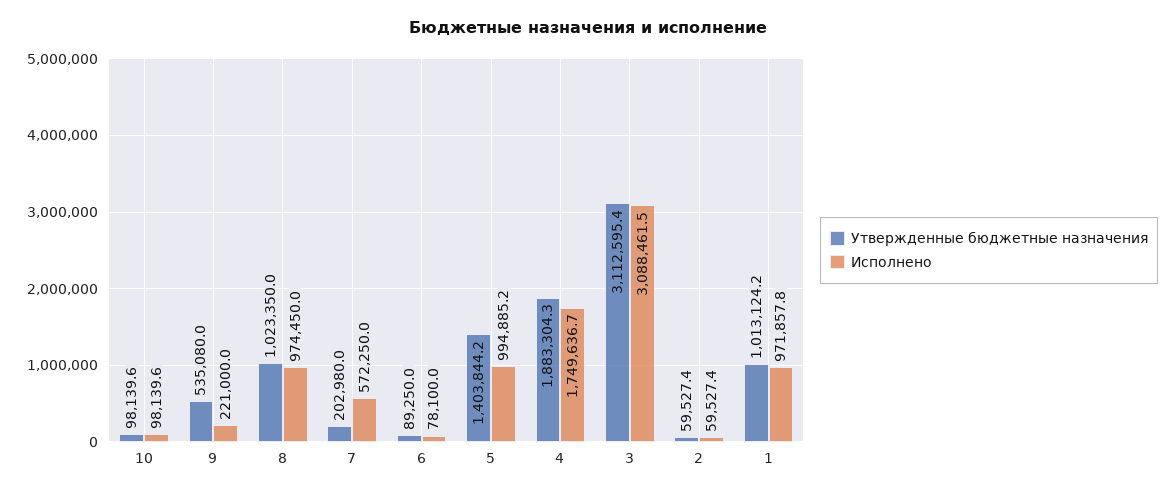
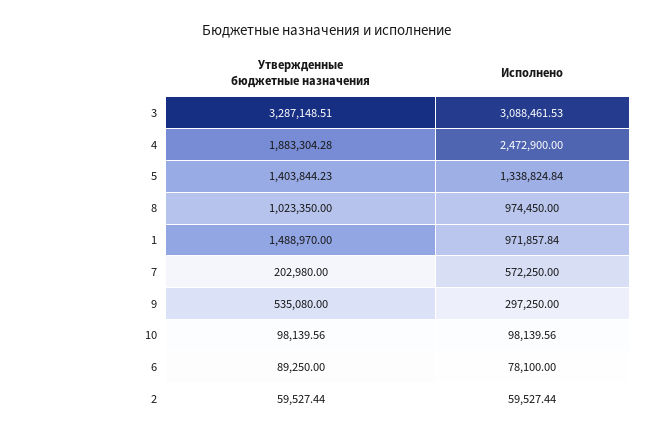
  {
    "Утвержденные бюджетные назначения": {
      "10": 98139.56,
      "9": 535080,
      "8": 1023350,
      "7": 202980,
      "6": 89250,
      "5": 1403844.23,
      "4": 1883304.28,
-     "3": 3112595.4,
+     "3": 3287148.51,
      "2": 59527.44,
-     "1": 1013124.2
+     "1": 1488970
    },
    "Исполнено": {
      "10": 98139.56,
-     "9": 221000,
+     "9": 297250,
      "8": 974450,
      "7": 572250,
      "6": 78100,
-     "5": 994885.2,
+     "5": 1338824.84,
-     "4": 1749636.7,
+     "4": 2472900,
      "3": 3088461.53,
      "2": 59527.44,
      "1": 971857.84
    }
  }

